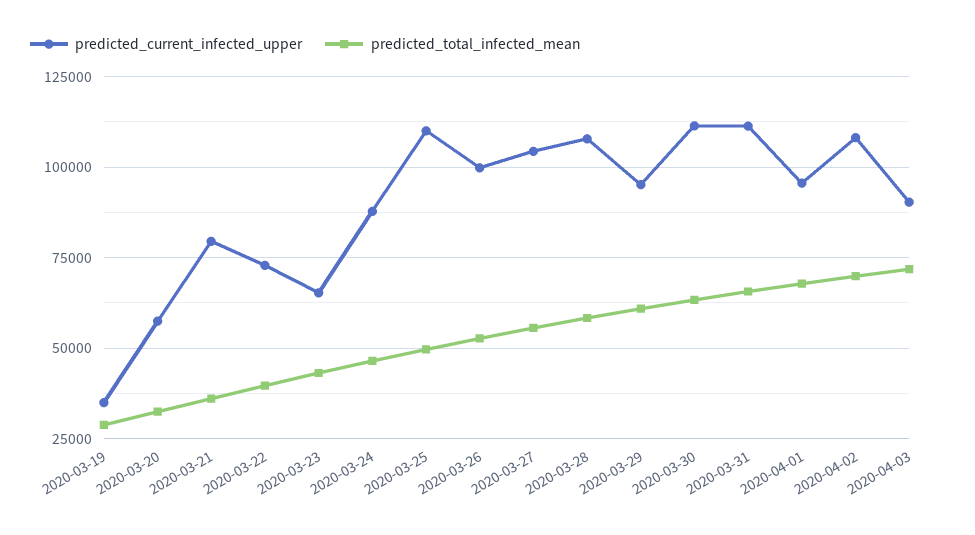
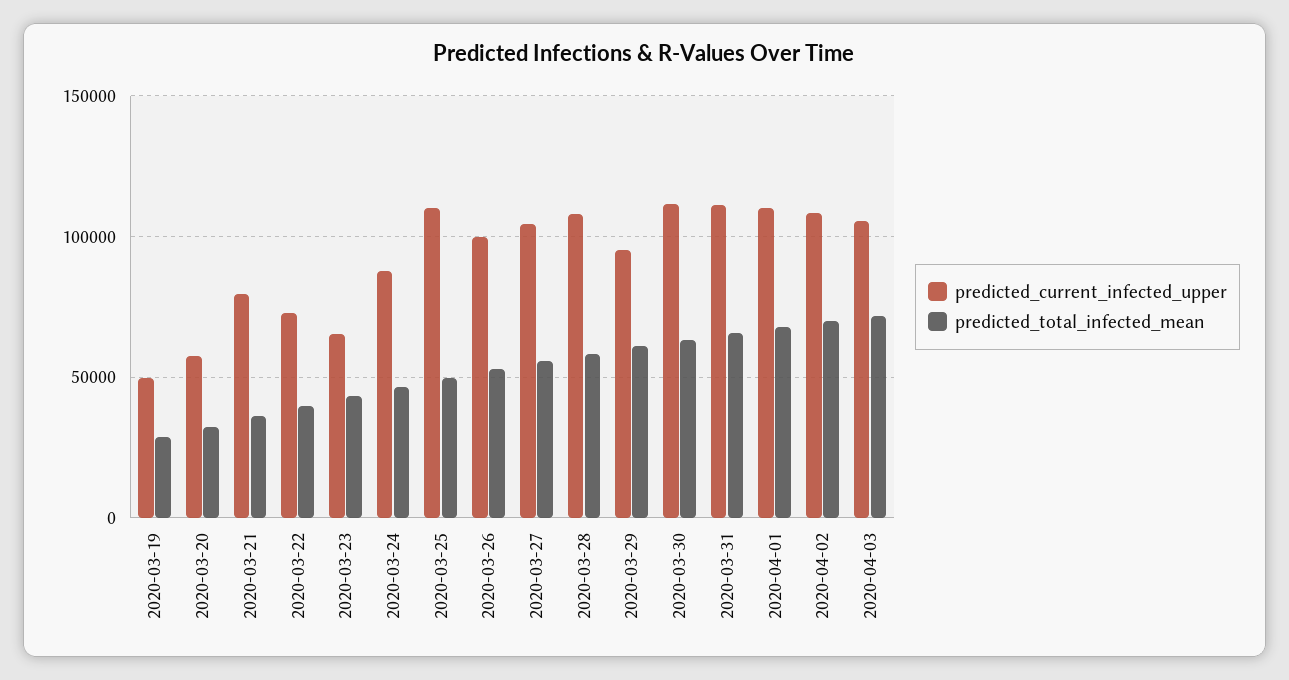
  {
    "predicted_current_infected_upper": {
-     "2020-03-19": 35000,
+     "2020-03-19": 50000,
      "2020-03-20": 57500,
      "2020-03-21": 80000,
      "2020-03-22": 72500,
      "2020-03-23": 65000,
      "2020-03-24": 87500,
      "2020-03-25": 110000,
      "2020-03-26": 100000,
      "2020-03-27": 105000,
      "2020-03-28": 107500,
      "2020-03-29": 95000,
      "2020-03-30": 112500,
      "2020-03-31": 112500,
-     "2020-04-01": 95000,
+     "2020-04-01": 110000,
      "2020-04-02": 107500,
-     "2020-04-03": 90000
+     "2020-04-03": 105000
    },
    "predicted_total_infected_mean": {
      "2020-03-19": 30000,
      "2020-03-20": 32500,
      "2020-03-21": 35000,
      "2020-03-22": 40000,
      "2020-03-23": 42500,
      "2020-03-24": 47500,
      "2020-03-25": 50000,
      "2020-03-26": 52500,
      "2020-03-27": 55000,
      "2020-03-28": 57500,
      "2020-03-29": 60000,
      "2020-03-30": 62500,
      "2020-03-31": 65000,
      "2020-04-01": 67500,
      "2020-04-02": 70000,
      "2020-04-03": 72500
    }
  }

